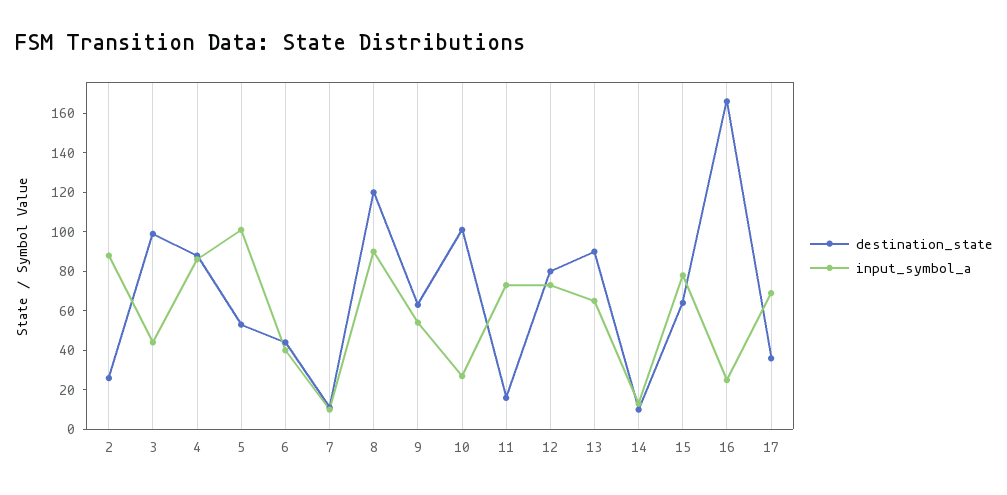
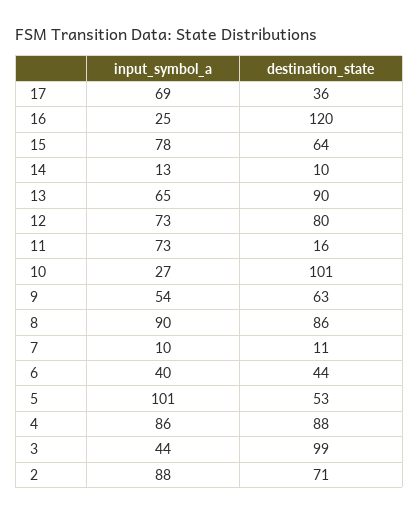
  {
    "destination_state": {
-     "2": 25,
+     "2": 71,
      "3": 99,
      "4": 88,
      "5": 53,
      "6": 44,
      "7": 11,
-     "8": 120,
+     "8": 86,
      "9": 63,
      "10": 101,
      "11": 16,
      "12": 80,
      "13": 90,
      "14": 10,
      "15": 64,
-     "16": 165,
+     "16": 120,
      "17": 36
    },
    "input_symbol_a": {
      "2": 88,
      "3": 44,
      "4": 86,
      "5": 101,
      "6": 40,
      "7": 10,
      "8": 90,
      "9": 54,
      "10": 27,
      "11": 73,
      "12": 73,
      "13": 65,
      "14": 13,
      "15": 78,
      "16": 25,
      "17": 69
    }
  }

